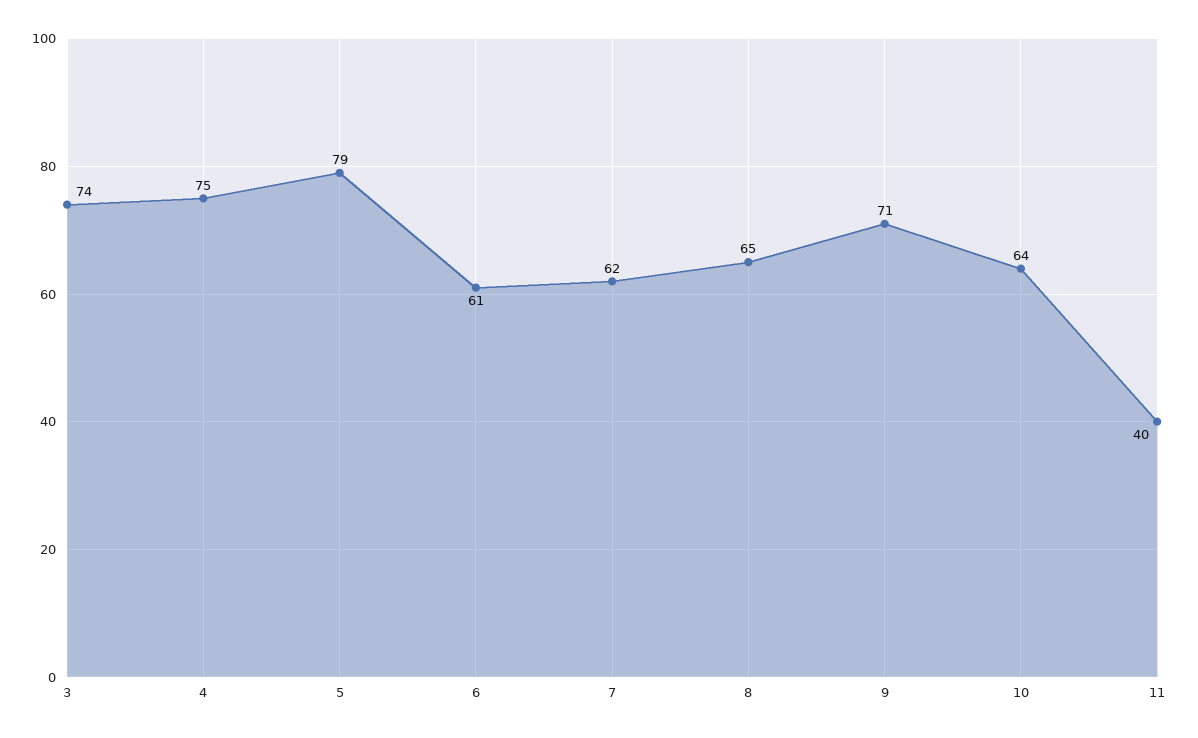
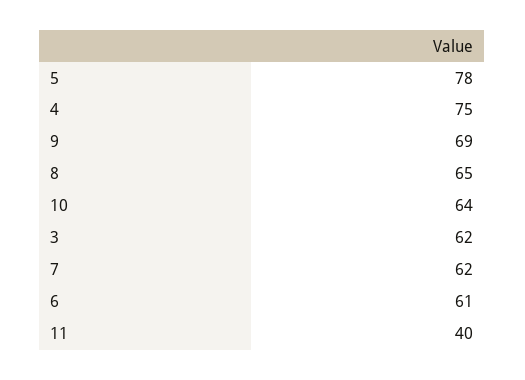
  {
-   "3": 74,
+   "3": 62,
    "4": 75,
-   "5": 79,
+   "5": 78,
    "6": 61,
    "7": 62,
    "8": 65,
-   "9": 71,
+   "9": 69,
    "10": 64,
    "11": 40
  }

